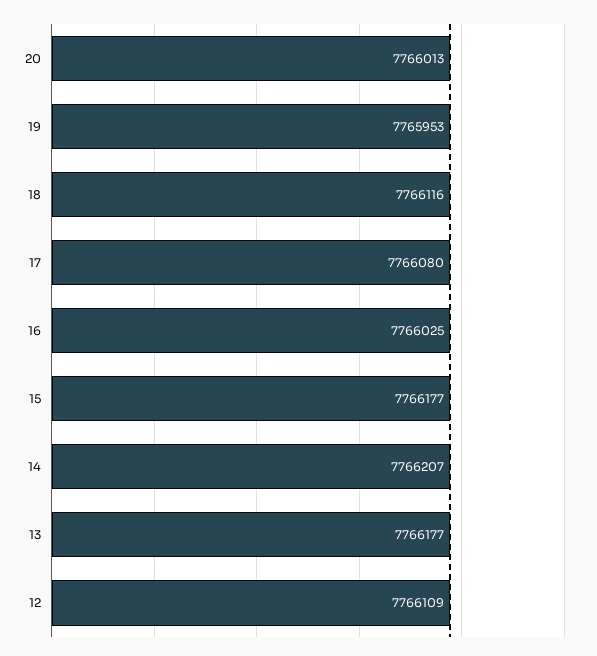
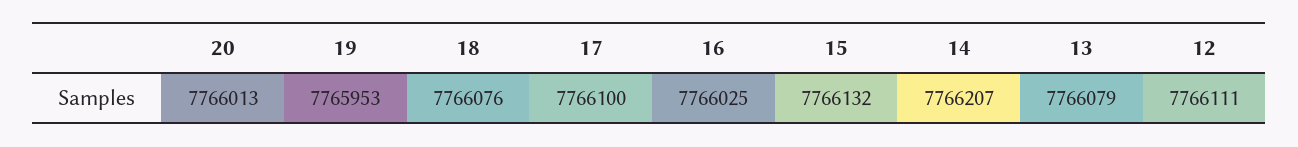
  {
    "20": 7766013,
    "19": 7765953,
-   "18": 7766116,
+   "18": 7766076,
-   "17": 7766080,
+   "17": 7766100,
    "16": 7766025,
-   "15": 7766177,
+   "15": 7766132,
    "14": 7766207,
-   "13": 7766177,
+   "13": 7766079,
-   "12": 7766109
+   "12": 7766111
  }

